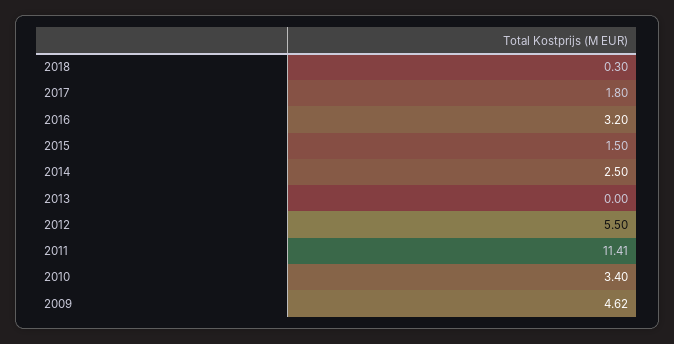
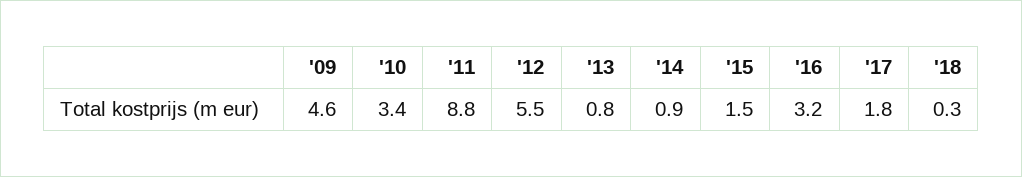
  {
    "2018": 0.3,
    "2017": 1.8,
    "2016": 3.2,
    "2015": 1.5,
-   "2014": 2.5,
+   "2014": 0.9,
-   "2013": 0,
+   "2013": 0.8,
    "2012": 5.5,
-   "2011": 11.41,
+   "2011": 8.8,
    "2010": 3.4,
    "2009": 4.62
  }

